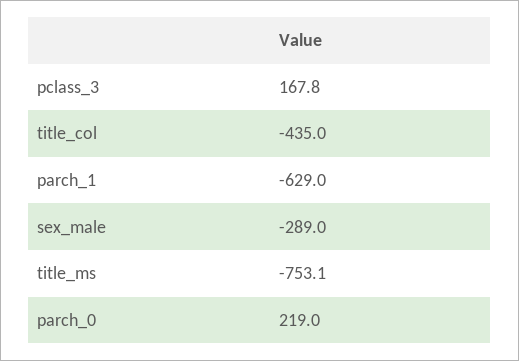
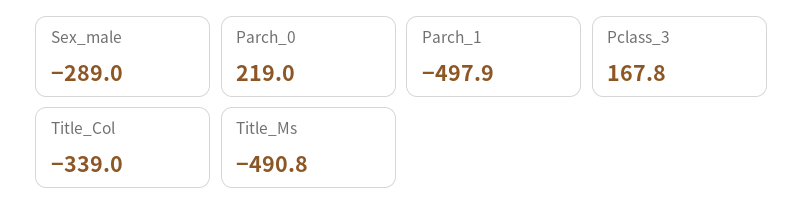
  {
    "pclass_3": 167.8,
-   "title_col": -435,
+   "title_col": -339,
-   "parch_1": -629,
+   "parch_1": -497.9,
    "sex_male": -289,
-   "title_ms": -753.1,
+   "title_ms": -490.8,
    "parch_0": 219
  }

